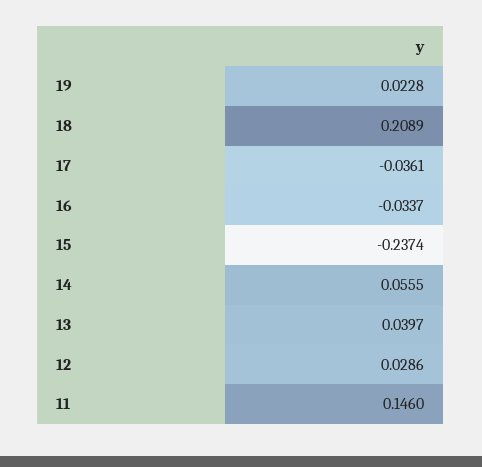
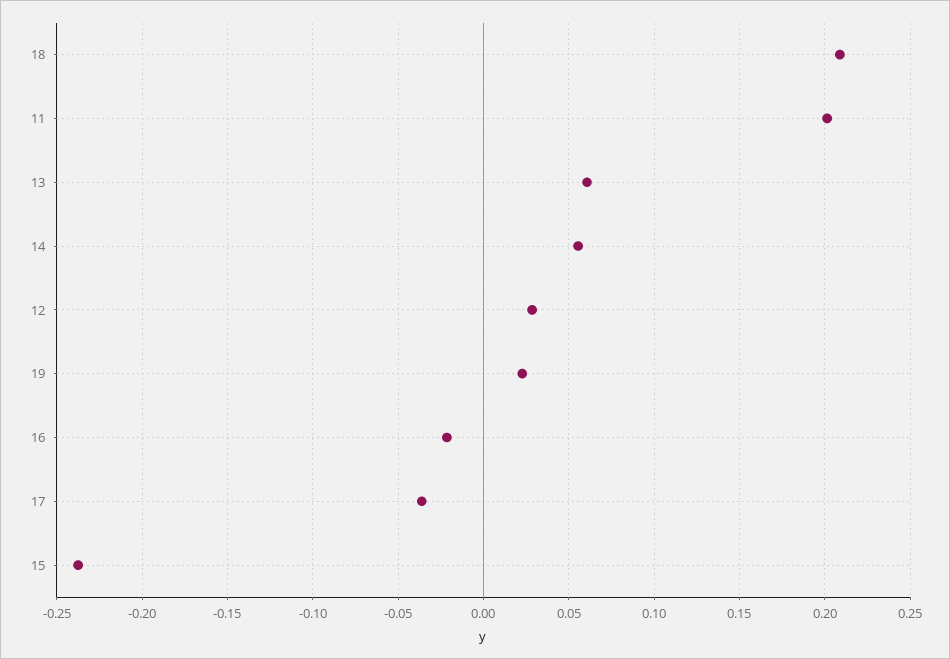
  {
    "19": 0.0228,
    "18": 0.2089,
    "17": -0.0361,
-   "16": -0.0337,
+   "16": -0.02,
    "15": -0.2374,
    "14": 0.0555,
-   "13": 0.0397,
+   "13": 0.06,
    "12": 0.0286,
-   "11": 0.146
+   "11": 0.2
  }

